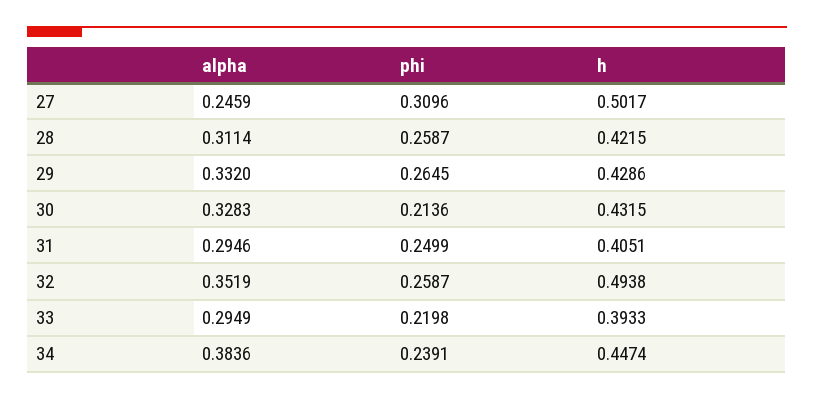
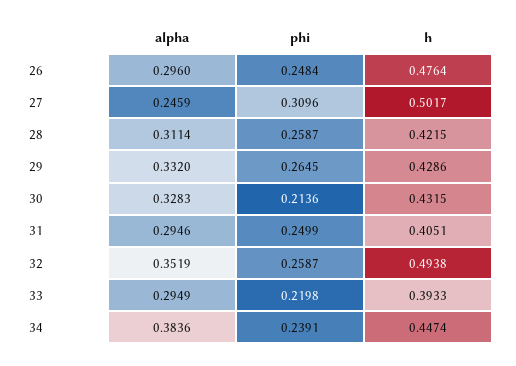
  {
    "alpha": {
      "27": 0.2459,
      "28": 0.3114,
      "29": 0.332,
      "30": 0.3283,
      "31": 0.2946,
      "32": 0.3519,
      "33": 0.2949,
-     "34": 0.3836
+     "34": 0.3836,
+     "26": 0.296
    },
    "phi": {
      "27": 0.3096,
      "28": 0.2587,
      "29": 0.2645,
      "30": 0.2136,
      "31": 0.2499,
      "32": 0.2587,
      "33": 0.2198,
-     "34": 0.2391
+     "34": 0.2391,
+     "26": 0.2484
    },
    "h": {
      "27": 0.5017,
      "28": 0.4215,
      "29": 0.4286,
      "30": 0.4315,
      "31": 0.4051,
      "32": 0.4938,
      "33": 0.3933,
-     "34": 0.4474
+     "34": 0.4474,
+     "26": 0.4764
    }
  }

